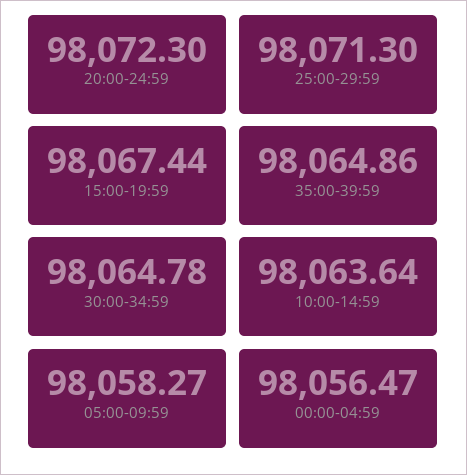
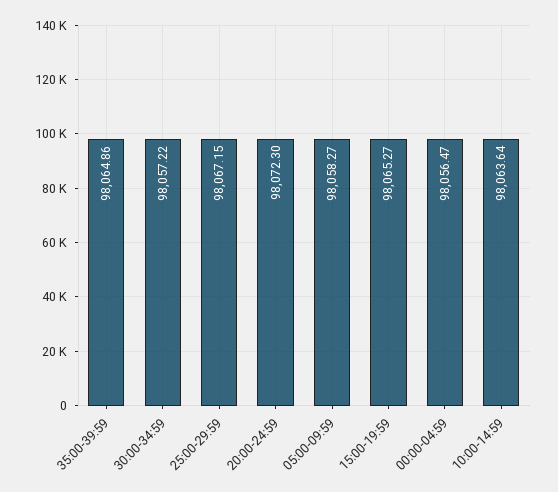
  {
    "20:00-24:59": 98072.3,
-   "25:00-29:59": 98071.3,
+   "25:00-29:59": 98067.15,
-   "15:00-19:59": 98067.44,
+   "15:00-19:59": 98065.27,
    "35:00-39:59": 98064.86,
-   "30:00-34:59": 98064.78,
+   "30:00-34:59": 98057.22,
    "10:00-14:59": 98063.64,
    "05:00-09:59": 98058.27,
    "00:00-04:59": 98056.47
  }

